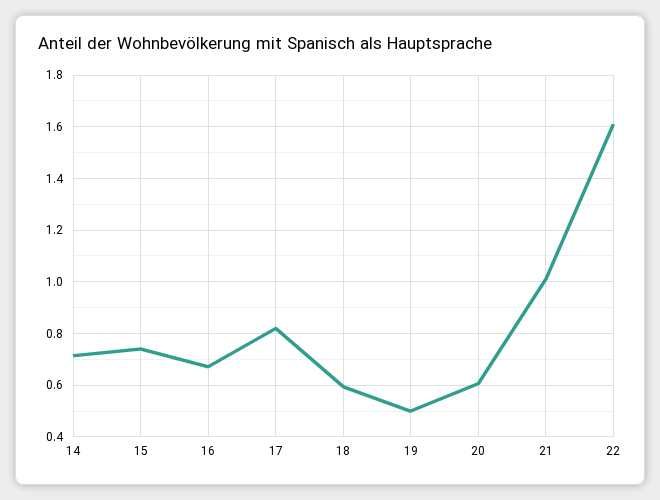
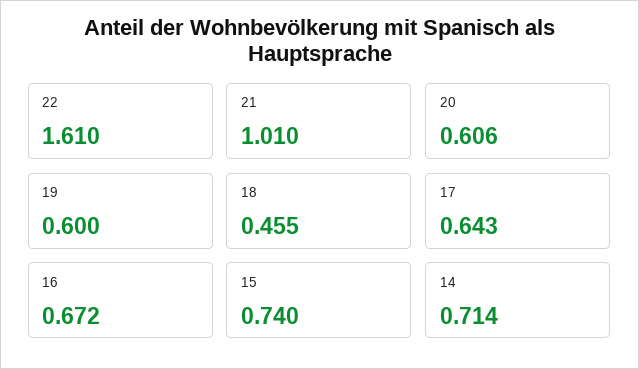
  {
    "14": 0.714,
    "15": 0.74,
    "16": 0.672,
-   "17": 0.825,
+   "17": 0.643,
-   "18": 0.6,
+   "18": 0.455,
-   "19": 0.5,
+   "19": 0.6,
    "20": 0.606,
    "21": 1.01,
    "22": 1.61
  }

